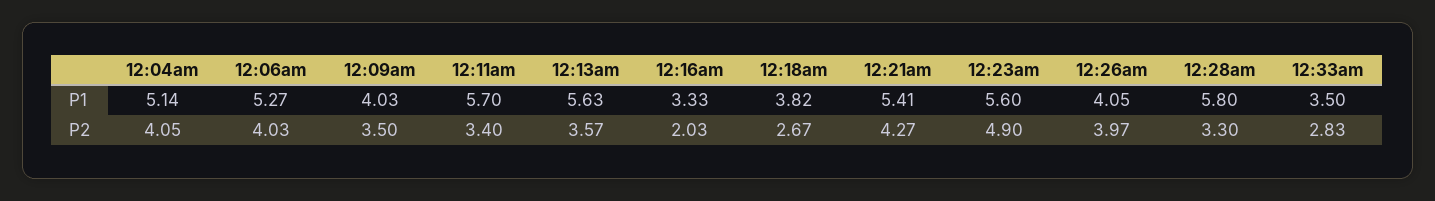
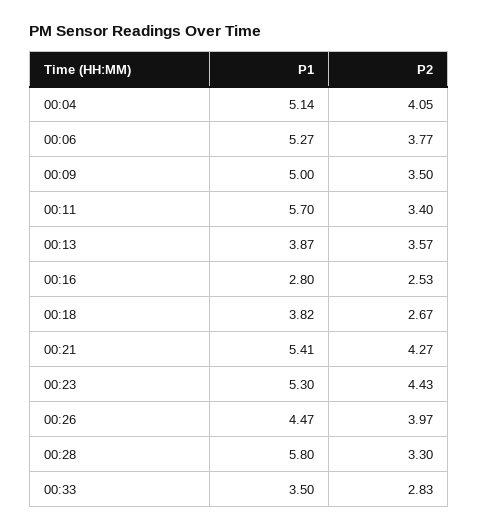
  {
    "12:04am": {
      "P1": 5.14,
      "P2": 4.05
    },
    "12:06am": {
      "P1": 5.27,
-     "P2": 4.03
+     "P2": 3.77
    },
    "12:09am": {
-     "P1": 4.03,
+     "P1": 5,
      "P2": 3.5
    },
    "12:11am": {
      "P1": 5.7,
      "P2": 3.4
    },
    "12:13am": {
-     "P1": 5.63,
+     "P1": 3.87,
      "P2": 3.57
    },
    "12:16am": {
-     "P1": 3.33,
+     "P1": 2.8,
-     "P2": 2.03
+     "P2": 2.53
    },
    "12:18am": {
      "P1": 3.82,
      "P2": 2.67
    },
    "12:21am": {
      "P1": 5.41,
      "P2": 4.27
    },
    "12:23am": {
-     "P1": 5.6,
+     "P1": 5.3,
-     "P2": 4.9
+     "P2": 4.43
    },
    "12:26am": {
-     "P1": 4.05,
+     "P1": 4.47,
      "P2": 3.97
    },
    "12:28am": {
      "P1": 5.8,
      "P2": 3.3
    },
    "12:33am": {
      "P1": 3.5,
      "P2": 2.83
    }
  }

